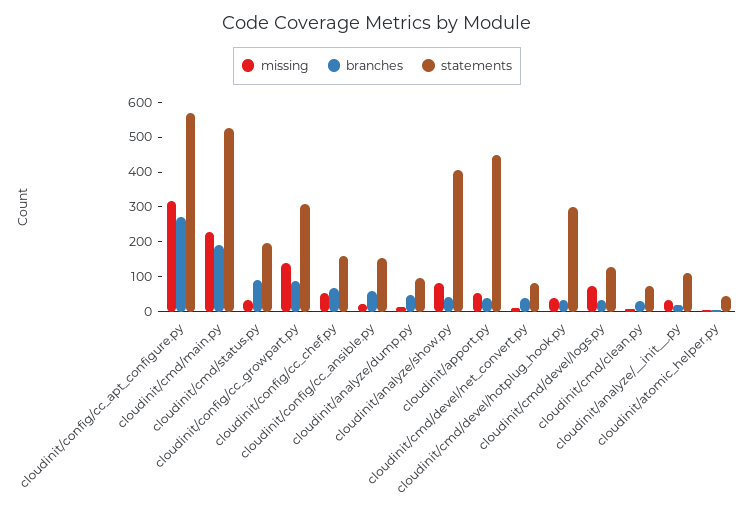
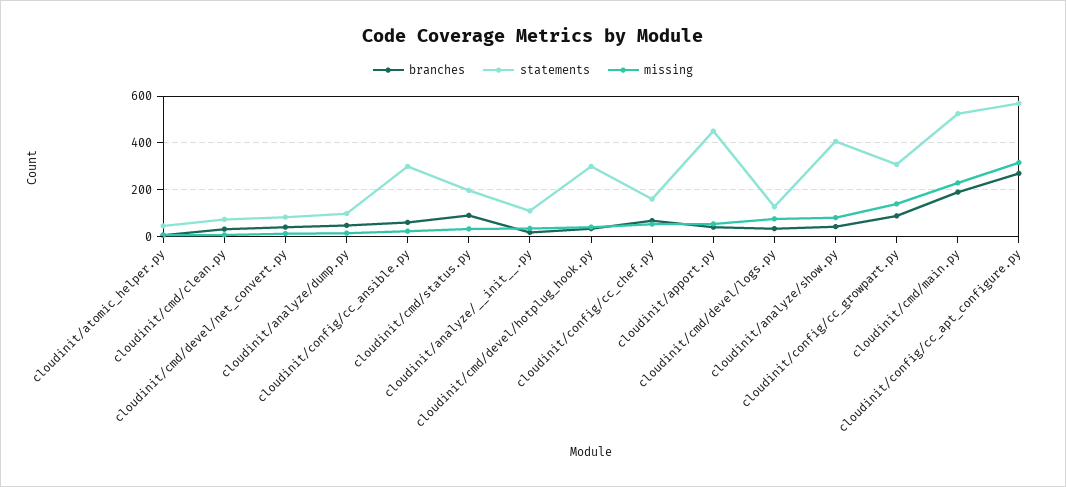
  {
    "missing": {
      "cloudinit/config/cc_apt_configure.py": 325,
      "cloudinit/cmd/main.py": 225,
      "cloudinit/cmd/status.py": 25,
      "cloudinit/config/cc_growpart.py": 150,
      "cloudinit/config/cc_chef.py": 50,
      "cloudinit/config/cc_ansible.py": 25,
      "cloudinit/analyze/dump.py": 25,
      "cloudinit/analyze/show.py": 75,
      "cloudinit/apport.py": 50,
      "cloudinit/cmd/devel/net_convert.py": 0,
      "cloudinit/cmd/devel/hotplug_hook.py": 50,
      "cloudinit/cmd/devel/logs.py": 75,
      "cloudinit/cmd/clean.py": 0,
      "cloudinit/analyze/__init__.py": 25,
      "cloudinit/atomic_helper.py": 0
    },
    "branches": {
      "cloudinit/config/cc_apt_configure.py": 275,
      "cloudinit/cmd/main.py": 200,
      "cloudinit/cmd/status.py": 100,
      "cloudinit/config/cc_growpart.py": 100,
      "cloudinit/config/cc_chef.py": 75,
      "cloudinit/config/cc_ansible.py": 50,
      "cloudinit/analyze/dump.py": 50,
      "cloudinit/analyze/show.py": 50,
      "cloudinit/apport.py": 50,
      "cloudinit/cmd/devel/net_convert.py": 50,
      "cloudinit/cmd/devel/hotplug_hook.py": 25,
      "cloudinit/cmd/devel/logs.py": 25,
      "cloudinit/cmd/clean.py": 25,
      "cloudinit/analyze/__init__.py": 25,
      "cloudinit/atomic_helper.py": 0
    },
    "statements": {
      "cloudinit/config/cc_apt_configure.py": 575,
      "cloudinit/cmd/main.py": 525,
      "cloudinit/cmd/status.py": 200,
      "cloudinit/config/cc_growpart.py": 300,
      "cloudinit/config/cc_chef.py": 150,
-     "cloudinit/config/cc_ansible.py": 150,
+     "cloudinit/config/cc_ansible.py": 300,
      "cloudinit/analyze/dump.py": 100,
      "cloudinit/analyze/show.py": 400,
      "cloudinit/apport.py": 450,
      "cloudinit/cmd/devel/net_convert.py": 75,
      "cloudinit/cmd/devel/hotplug_hook.py": 300,
      "cloudinit/cmd/devel/logs.py": 125,
      "cloudinit/cmd/clean.py": 75,
      "cloudinit/analyze/__init__.py": 100,
      "cloudinit/atomic_helper.py": 50
    }
  }

